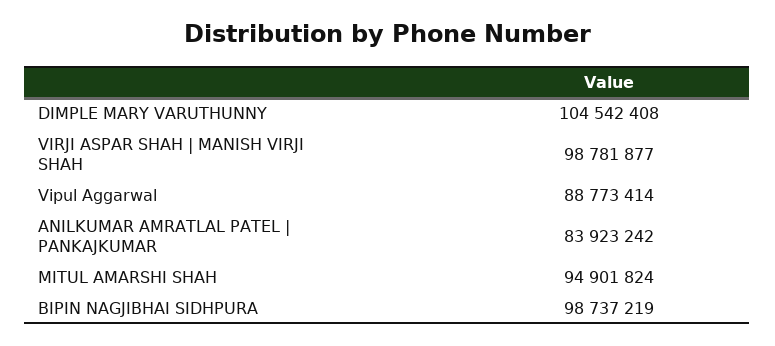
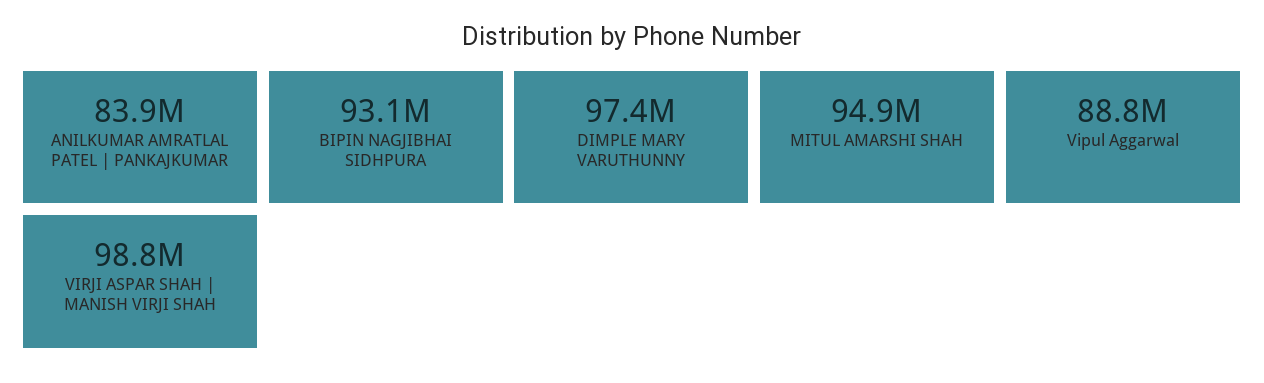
  {
-   "DIMPLE MARY VARUTHUNNY": 104542408,
+   "DIMPLE MARY VARUTHUNNY": 97400000,
    "VIRJI ASPAR SHAH | MANISH VIRJI SHAH": 98781877,
    "Vipul Aggarwal": 88773414,
    "ANILKUMAR AMRATLAL PATEL | PANKAJKUMAR": 83923242,
    "MITUL AMARSHI SHAH": 94901824,
-   "BIPIN NAGJIBHAI SIDHPURA": 98737219
+   "BIPIN NAGJIBHAI SIDHPURA": 93100000
  }

